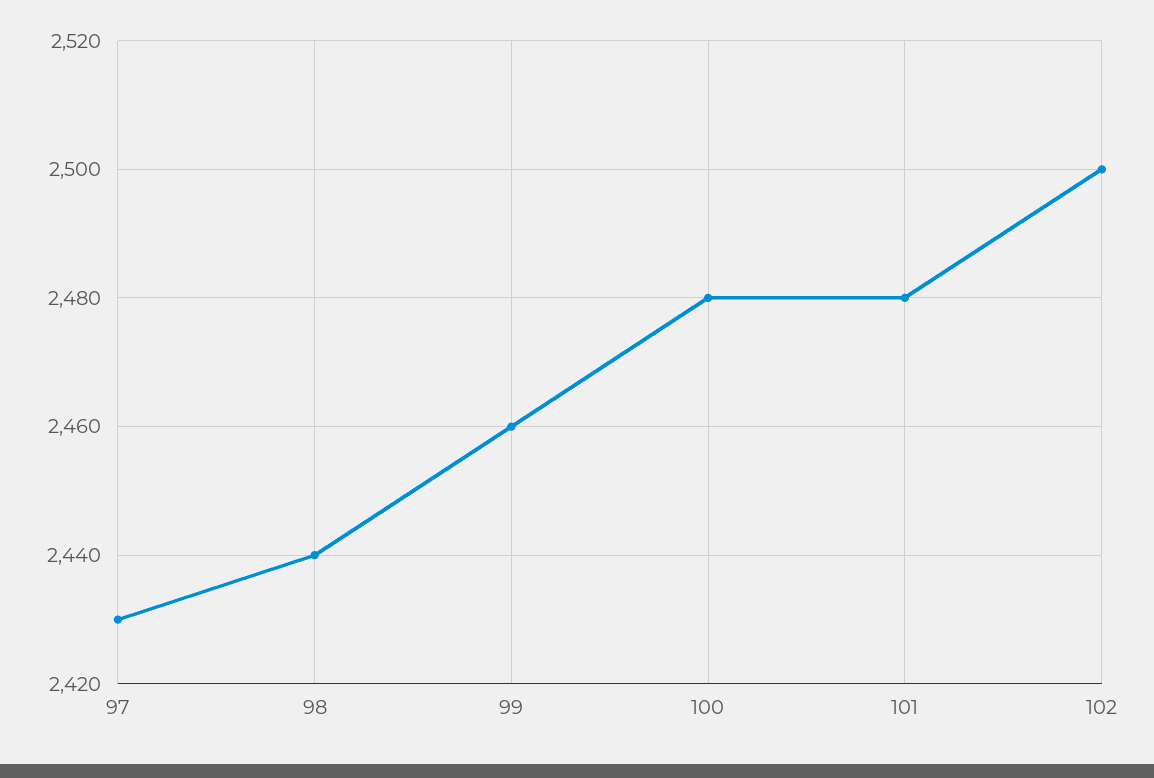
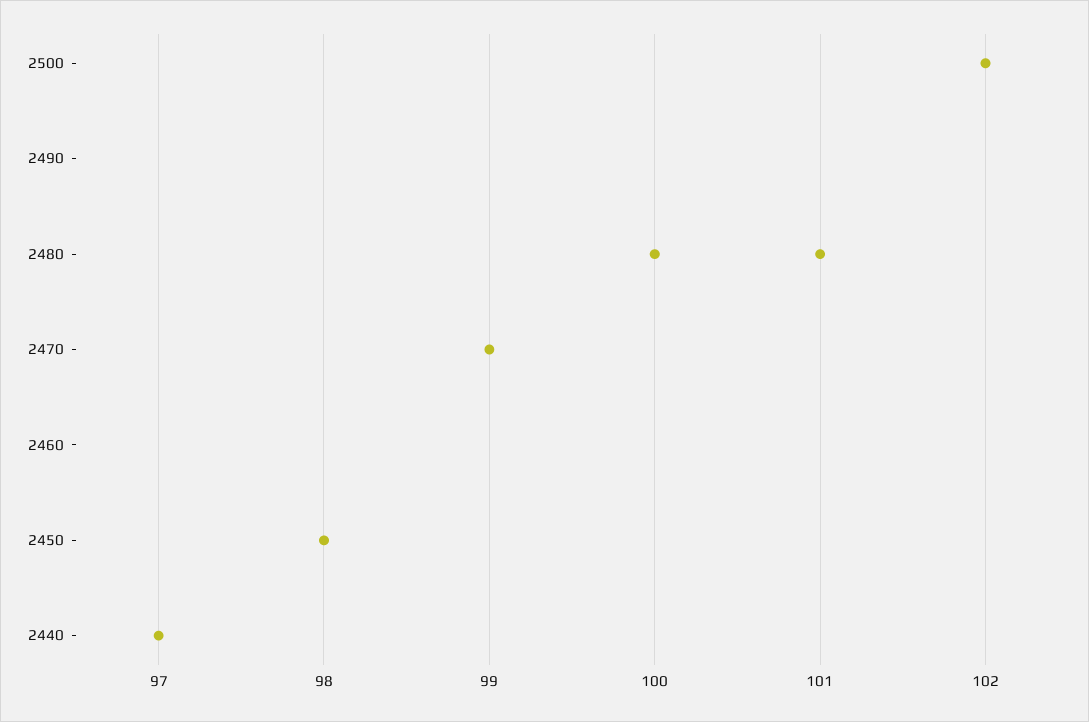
  {
-   "97": 2430,
+   "97": 2440,
-   "98": 2440,
+   "98": 2450,
-   "99": 2460,
+   "99": 2470,
    "100": 2480,
    "101": 2480,
    "102": 2500
  }

